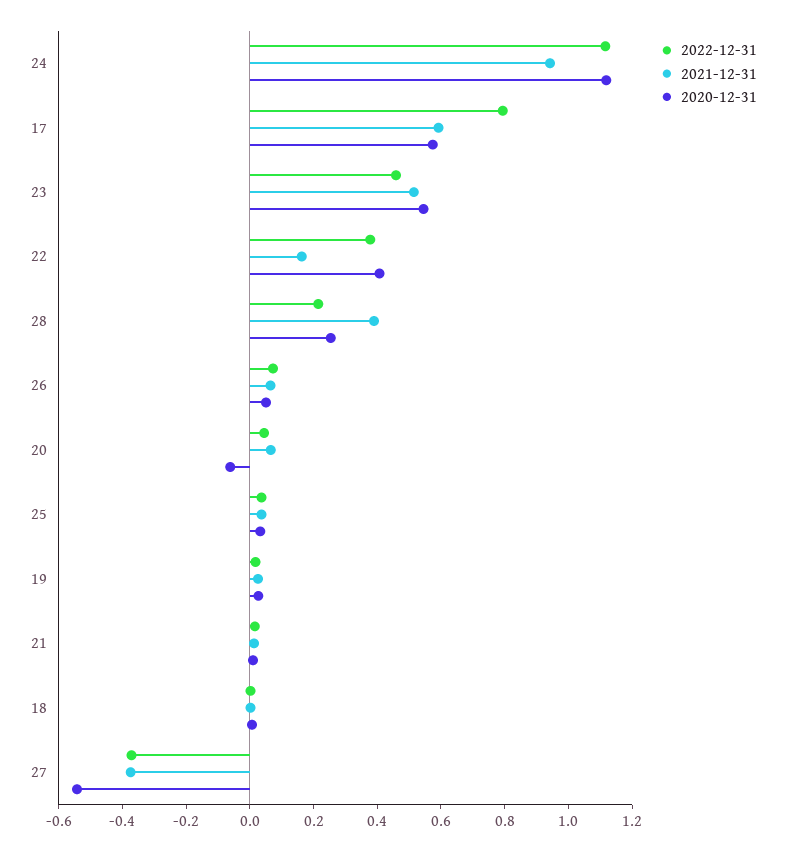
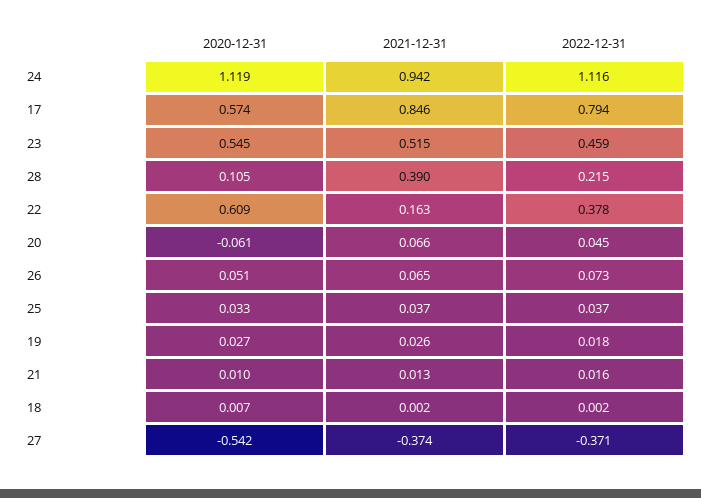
  {
    "2022-12-31": {
      "24": 1.116,
      "17": 0.794,
      "23": 0.459,
      "22": 0.378,
      "28": 0.215,
      "26": 0.073,
      "20": 0.045,
      "25": 0.037,
      "19": 0.018,
      "21": 0.016,
      "18": 0.002,
      "27": -0.371
    },
    "2021-12-31": {
      "24": 0.942,
-     "17": 0.6,
+     "17": 0.846,
      "23": 0.515,
      "22": 0.163,
      "28": 0.39,
      "26": 0.065,
      "20": 0.066,
      "25": 0.037,
      "19": 0.026,
      "21": 0.013,
      "18": 0.002,
      "27": -0.374
    },
    "2020-12-31": {
      "24": 1.119,
      "17": 0.574,
      "23": 0.545,
-     "22": 0.4,
+     "22": 0.609,
-     "28": 0.25,
+     "28": 0.105,
      "26": 0.051,
      "20": -0.061,
      "25": 0.033,
      "19": 0.027,
      "21": 0.01,
      "18": 0.007,
      "27": -0.542
    }
  }

